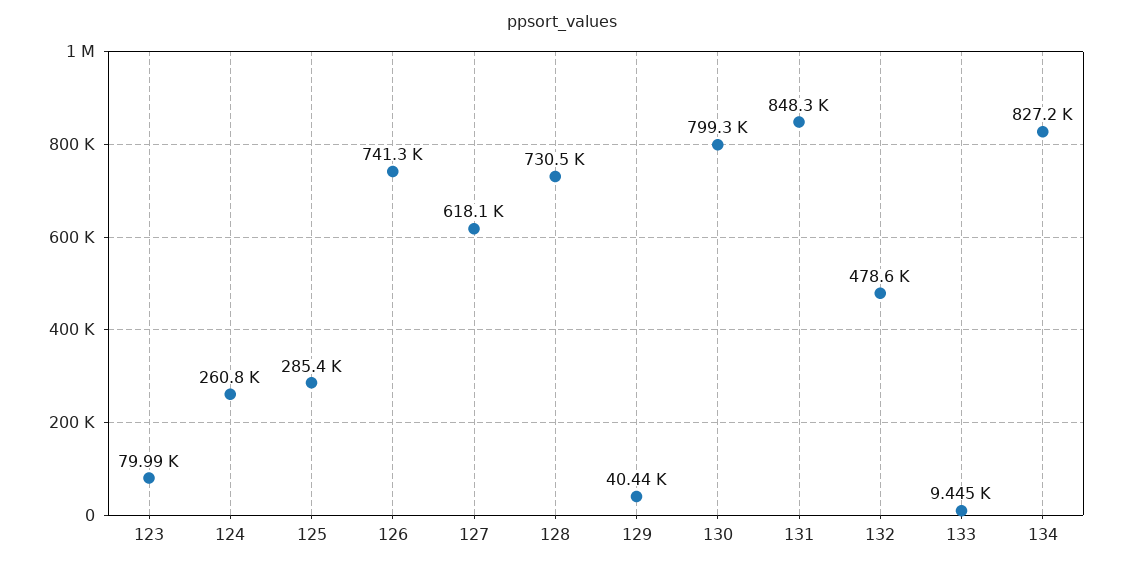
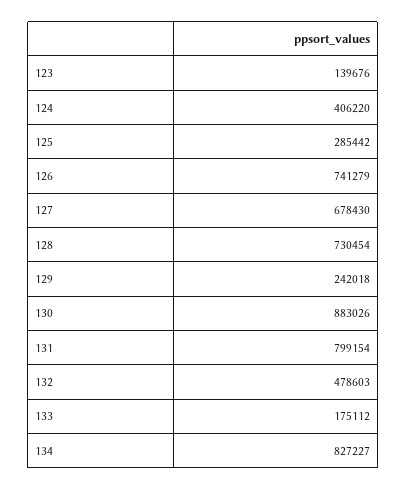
  {
-   "123": 79990,
+   "123": 139676,
-   "124": 260800,
+   "124": 406220,
    "125": 285442,
    "126": 741279,
-   "127": 618100,
+   "127": 678430,
    "128": 730454,
-   "129": 40440,
+   "129": 242018,
-   "130": 799300,
+   "130": 883026,
-   "131": 848300,
+   "131": 799154,
    "132": 478603,
-   "133": 9445,
+   "133": 175112,
    "134": 827227
  }

